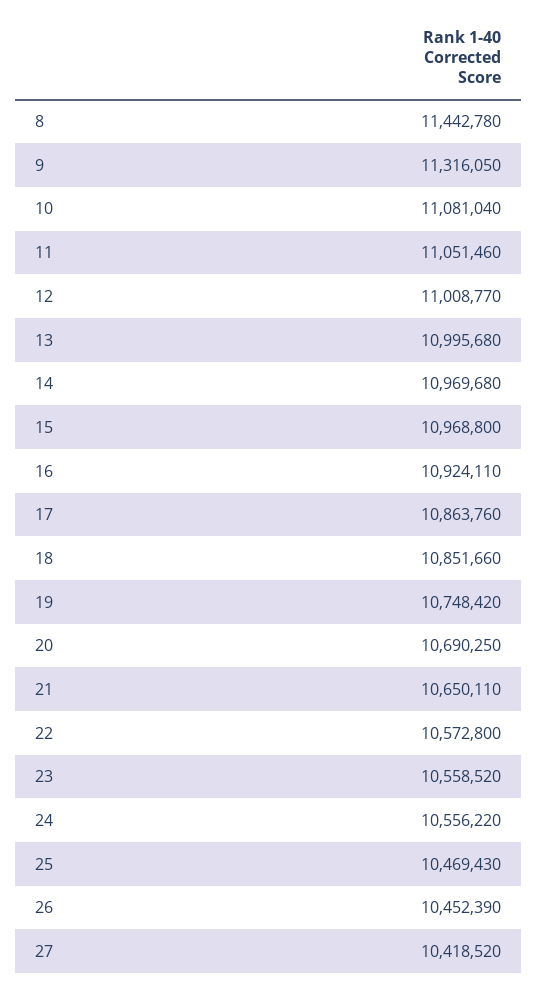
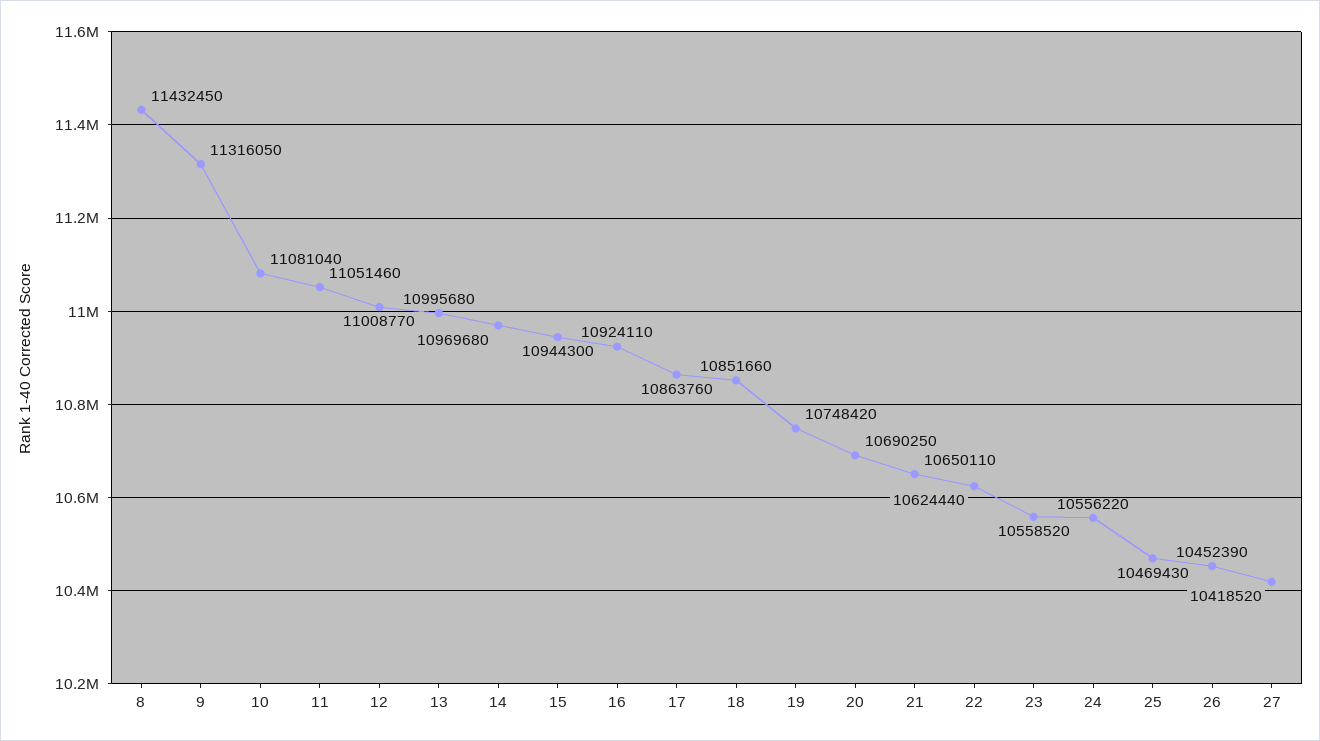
  {
-   "8": 11442780,
+   "8": 11432450,
    "9": 11316050,
    "10": 11081040,
    "11": 11051460,
    "12": 11008770,
    "13": 10995680,
    "14": 10969680,
-   "15": 10968800,
+   "15": 10944300,
    "16": 10924110,
    "17": 10863760,
    "18": 10851660,
    "19": 10748420,
    "20": 10690250,
    "21": 10650110,
-   "22": 10572800,
+   "22": 10624440,
    "23": 10558520,
    "24": 10556220,
    "25": 10469430,
    "26": 10452390,
    "27": 10418520
  }

